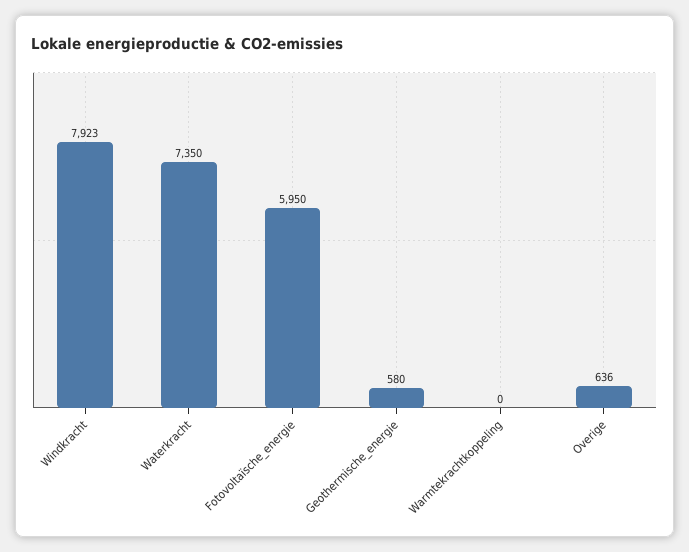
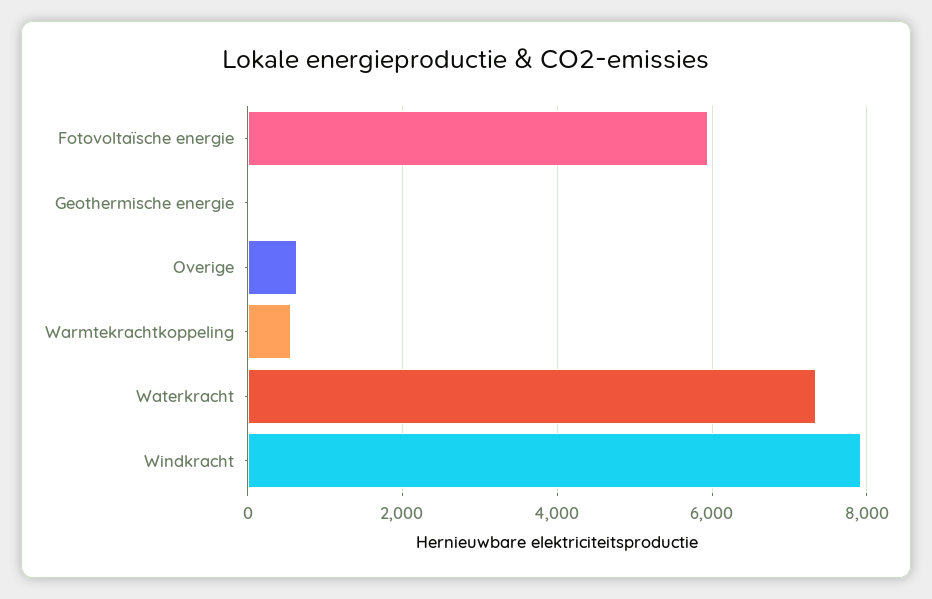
  {
    "Windkracht": 7923,
    "Waterkracht": 7350,
    "Fotovoltaïsche_energie": 5950,
-   "Geothermische_energie": 580,
+   "Geothermische_energie": 0,
-   "Warmtekrachtkoppeling": 0,
+   "Warmtekrachtkoppeling": 600,
    "Overige": 636
  }

